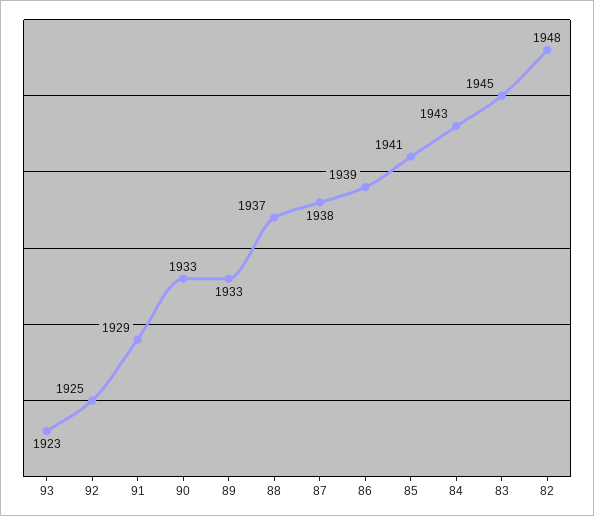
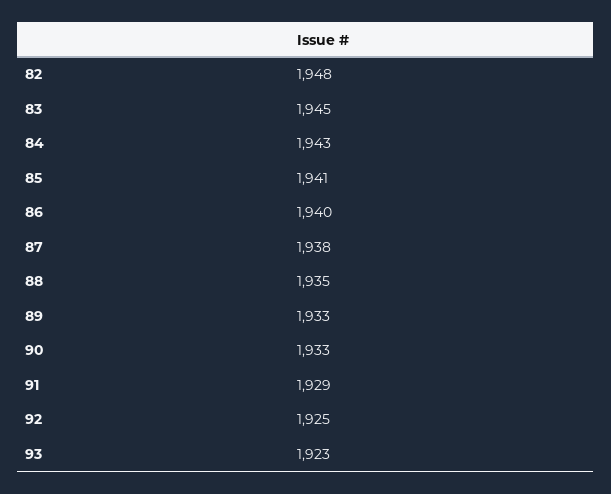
  {
    "93": 1923,
    "92": 1925,
    "91": 1929,
    "90": 1933,
    "89": 1933,
-   "88": 1937,
+   "88": 1935,
    "87": 1938,
-   "86": 1939,
+   "86": 1940,
    "85": 1941,
    "84": 1943,
    "83": 1945,
    "82": 1948
  }

